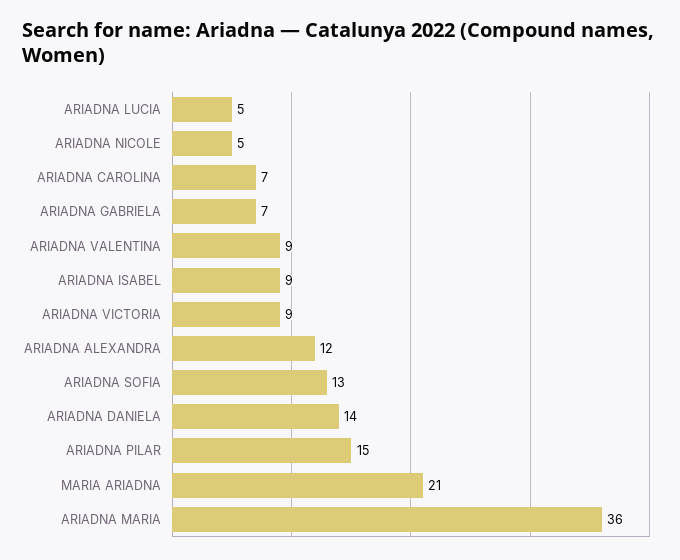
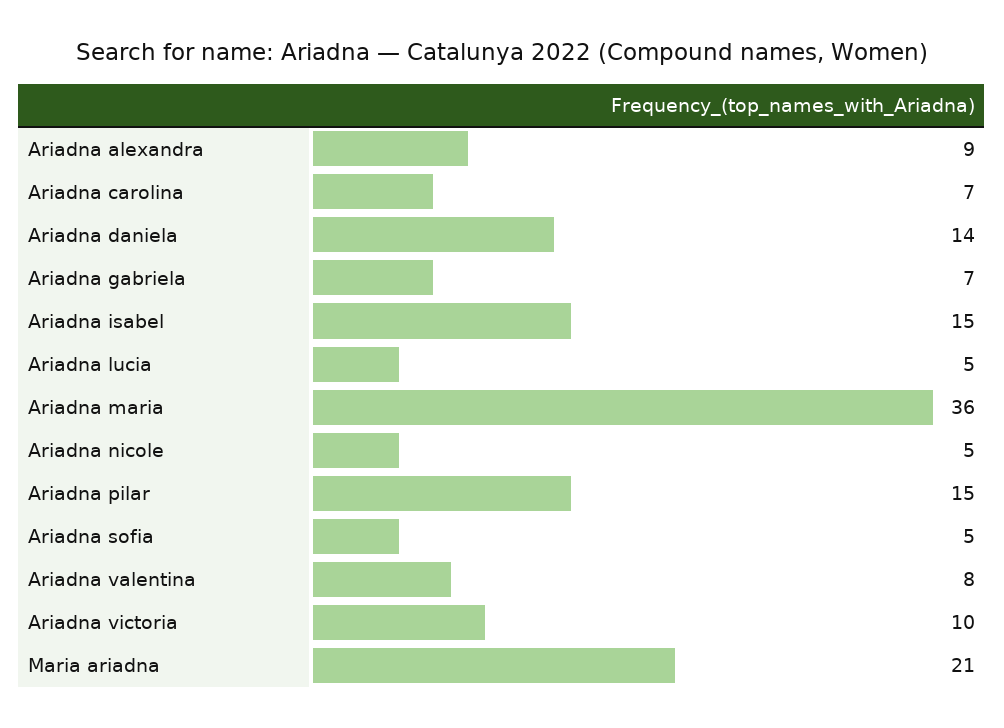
  {
    "ARIADNA LUCIA": 5,
    "ARIADNA NICOLE": 5,
    "ARIADNA CAROLINA": 7,
    "ARIADNA GABRIELA": 7,
-   "ARIADNA VALENTINA": 9,
+   "ARIADNA VALENTINA": 8,
-   "ARIADNA ISABEL": 9,
+   "ARIADNA ISABEL": 15,
-   "ARIADNA VICTORIA": 9,
+   "ARIADNA VICTORIA": 10,
-   "ARIADNA ALEXANDRA": 12,
+   "ARIADNA ALEXANDRA": 9,
-   "ARIADNA SOFIA": 13,
+   "ARIADNA SOFIA": 5,
    "ARIADNA DANIELA": 14,
    "ARIADNA PILAR": 15,
    "MARIA ARIADNA": 21,
    "ARIADNA MARIA": 36
  }

